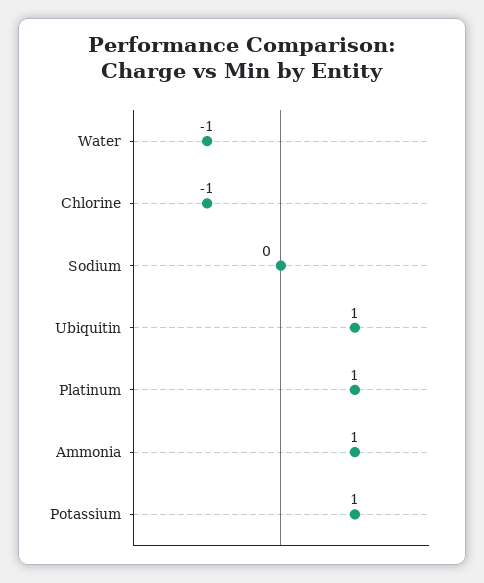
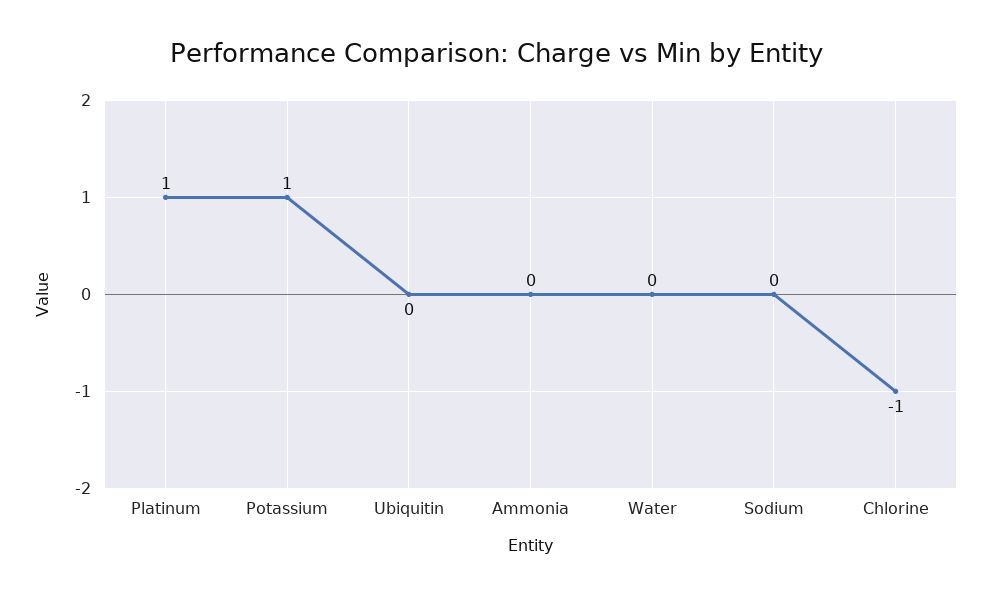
  {
-   "Water": -1,
+   "Water": 0,
    "Chlorine": -1,
    "Sodium": 0,
-   "Ubiquitin": 1,
+   "Ubiquitin": 0,
    "Platinum": 1,
-   "Ammonia": 1,
+   "Ammonia": 0,
    "Potassium": 1
  }

